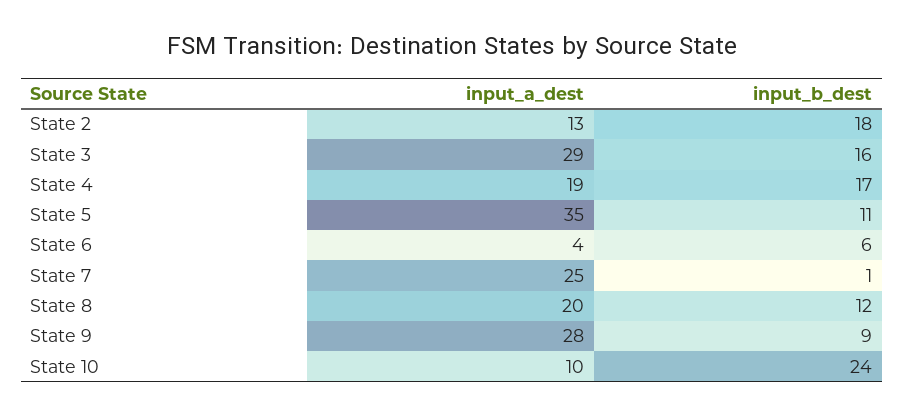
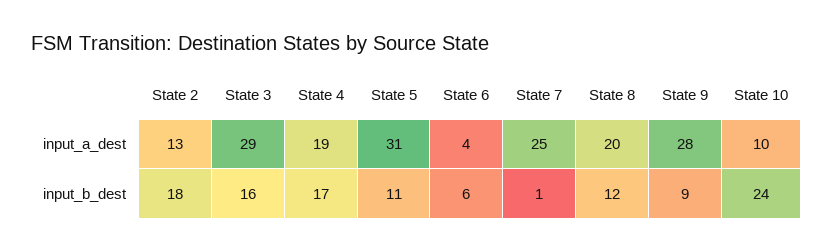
  {
    "input_a_dest": {
      "State 2": 13,
      "State 3": 29,
      "State 4": 19,
-     "State 5": 35,
+     "State 5": 31,
      "State 6": 4,
      "State 7": 25,
      "State 8": 20,
      "State 9": 28,
      "State 10": 10
    },
    "input_b_dest": {
      "State 2": 18,
      "State 3": 16,
      "State 4": 17,
      "State 5": 11,
      "State 6": 6,
      "State 7": 1,
      "State 8": 12,
      "State 9": 9,
      "State 10": 24
    }
  }

